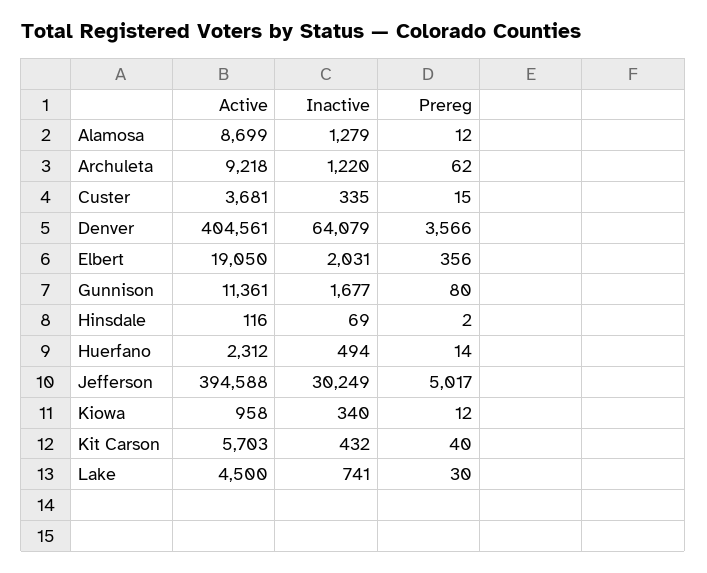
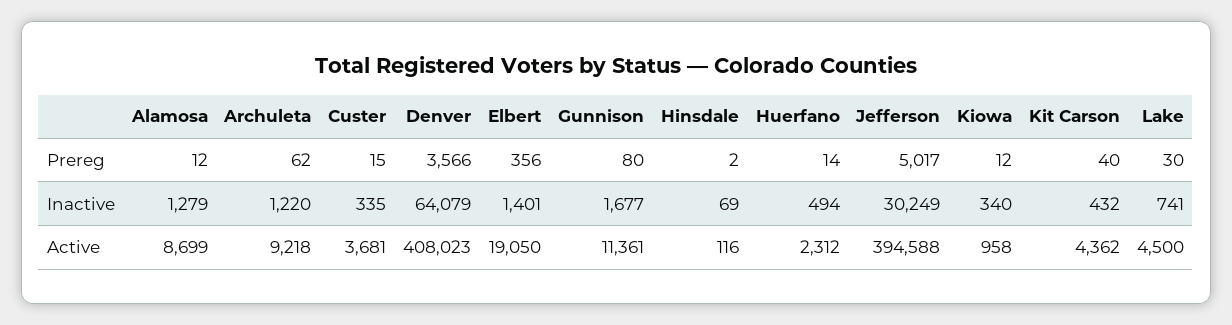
  {
    "Active": {
      "Alamosa": 8699,
      "Archuleta": 9218,
      "Custer": 3681,
-     "Denver": 404561,
+     "Denver": 408023,
      "Elbert": 19050,
      "Gunnison": 11361,
      "Hinsdale": 116,
      "Huerfano": 2312,
      "Jefferson": 394588,
      "Kiowa": 958,
-     "Kit Carson": 5703,
+     "Kit Carson": 4362,
      "Lake": 4500
    },
    "Inactive": {
      "Alamosa": 1279,
      "Archuleta": 1220,
      "Custer": 335,
      "Denver": 64079,
-     "Elbert": 2031,
+     "Elbert": 1401,
      "Gunnison": 1677,
      "Hinsdale": 69,
      "Huerfano": 494,
      "Jefferson": 30249,
      "Kiowa": 340,
      "Kit Carson": 432,
      "Lake": 741
    },
    "Prereg": {
      "Alamosa": 12,
      "Archuleta": 62,
      "Custer": 15,
      "Denver": 3566,
      "Elbert": 356,
      "Gunnison": 80,
      "Hinsdale": 2,
      "Huerfano": 14,
      "Jefferson": 5017,
      "Kiowa": 12,
      "Kit Carson": 40,
      "Lake": 30
    }
  }

